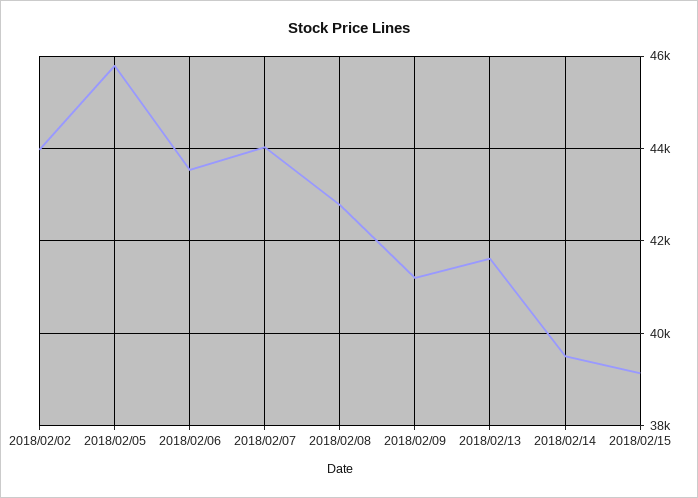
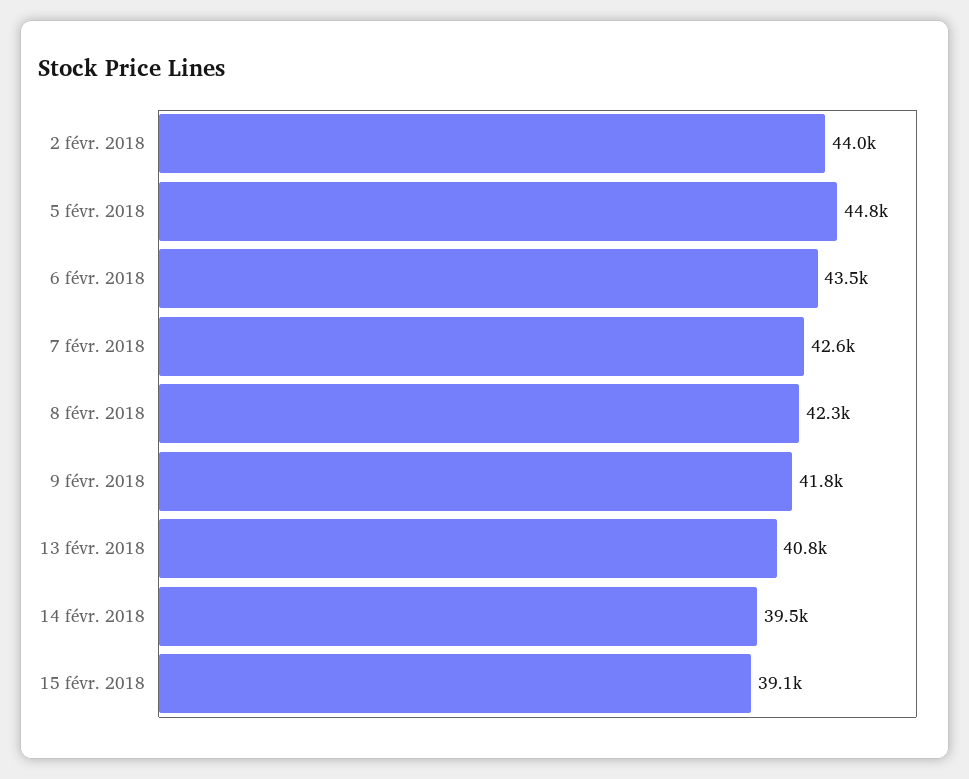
  {
    "2018/02/02": 44000,
-   "2018/02/05": 45800,
+   "2018/02/05": 44800,
    "2018/02/06": 43500,
-   "2018/02/07": 44000,
+   "2018/02/07": 42600,
-   "2018/02/08": 42800,
+   "2018/02/08": 42300,
-   "2018/02/09": 41200,
+   "2018/02/09": 41800,
-   "2018/02/13": 41600,
+   "2018/02/13": 40800,
    "2018/02/14": 39500,
    "2018/02/15": 39100
  }

